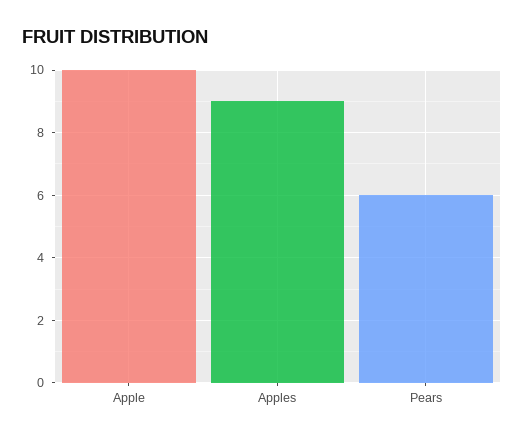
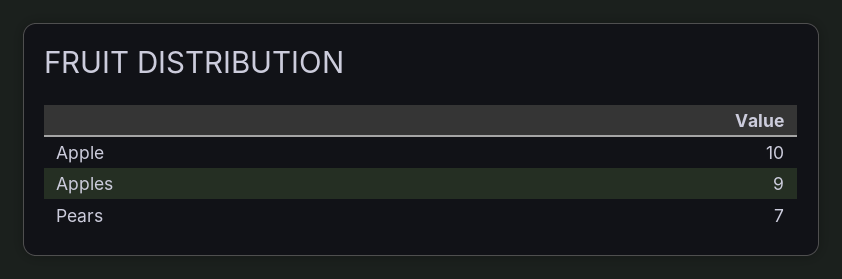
  {
    "Apple": 10,
    "Apples": 9,
-   "Pears": 6
+   "Pears": 7
  }

